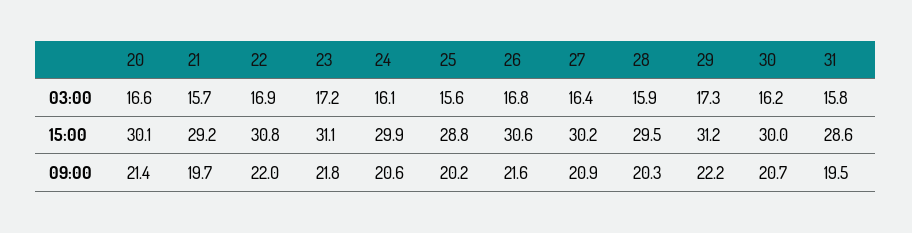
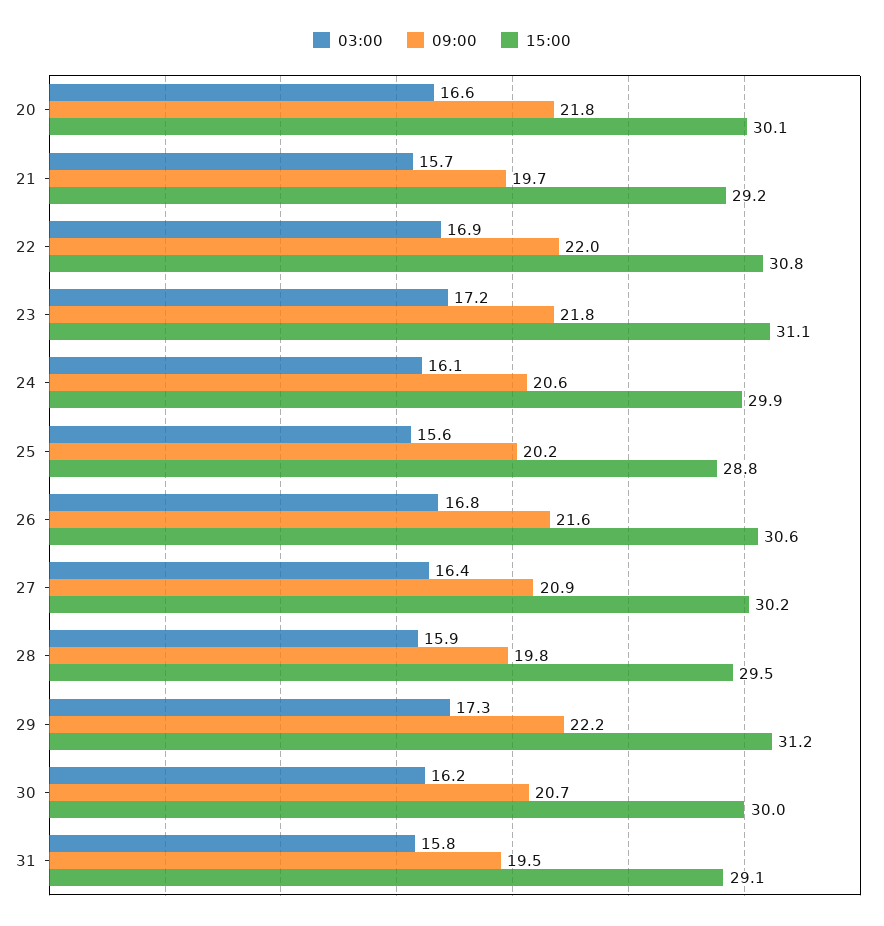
  {
    "03:00": {
      "20": 16.6,
      "21": 15.7,
      "22": 16.9,
      "23": 17.2,
      "24": 16.1,
      "25": 15.6,
      "26": 16.8,
      "27": 16.4,
      "28": 15.9,
      "29": 17.3,
      "30": 16.2,
      "31": 15.8
    },
    "15:00": {
      "20": 30.1,
      "21": 29.2,
      "22": 30.8,
      "23": 31.1,
      "24": 29.9,
      "25": 28.8,
      "26": 30.6,
      "27": 30.2,
      "28": 29.5,
      "29": 31.2,
      "30": 30,
-     "31": 28.6
+     "31": 29.1
    },
    "09:00": {
-     "20": 21.4,
+     "20": 21.8,
      "21": 19.7,
      "22": 22,
      "23": 21.8,
      "24": 20.6,
      "25": 20.2,
      "26": 21.6,
      "27": 20.9,
-     "28": 20.3,
+     "28": 19.8,
      "29": 22.2,
      "30": 20.7,
      "31": 19.5
    }
  }

